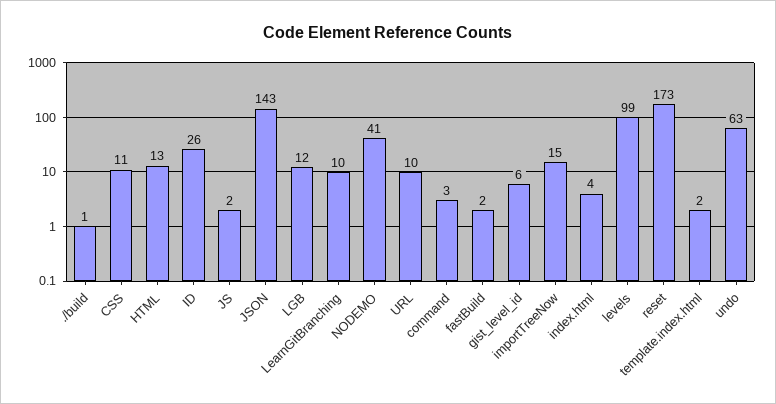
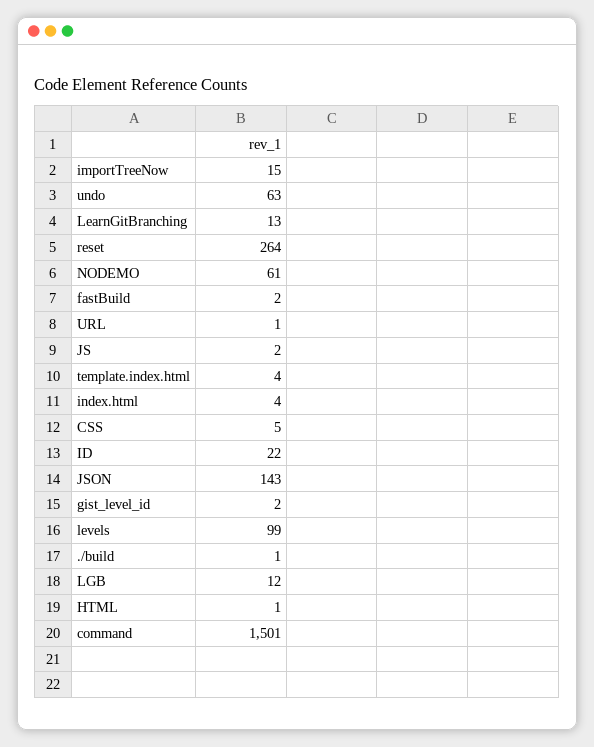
  {
    "./build": 1,
-   "CSS": 11,
+   "CSS": 5,
-   "HTML": 13,
+   "HTML": 1,
-   "ID": 26,
+   "ID": 22,
    "JS": 2,
    "JSON": 143,
    "LGB": 12,
-   "LearnGitBranching": 10,
+   "LearnGitBranching": 13,
-   "NODEMO": 41,
+   "NODEMO": 61,
-   "URL": 10,
+   "URL": 1,
-   "command": 3,
+   "command": 1501,
    "fastBuild": 2,
-   "gist_level_id": 6,
+   "gist_level_id": 2,
    "importTreeNow": 15,
    "index.html": 4,
    "levels": 99,
-   "reset": 173,
+   "reset": 264,
-   "template.index.html": 2,
+   "template.index.html": 4,
    "undo": 63
  }

